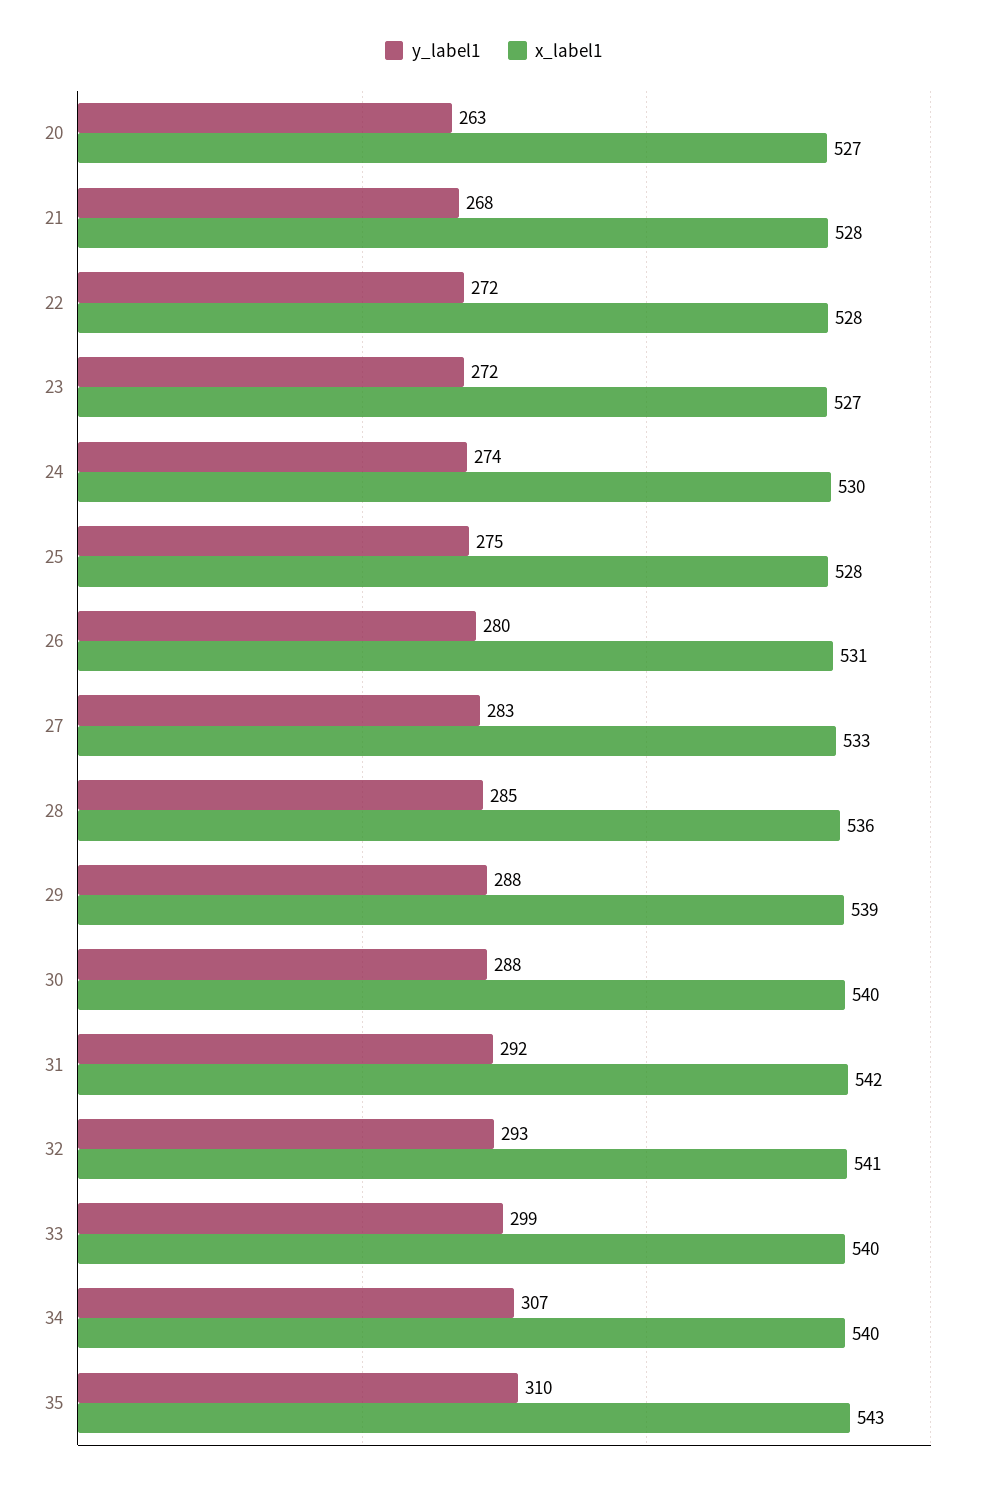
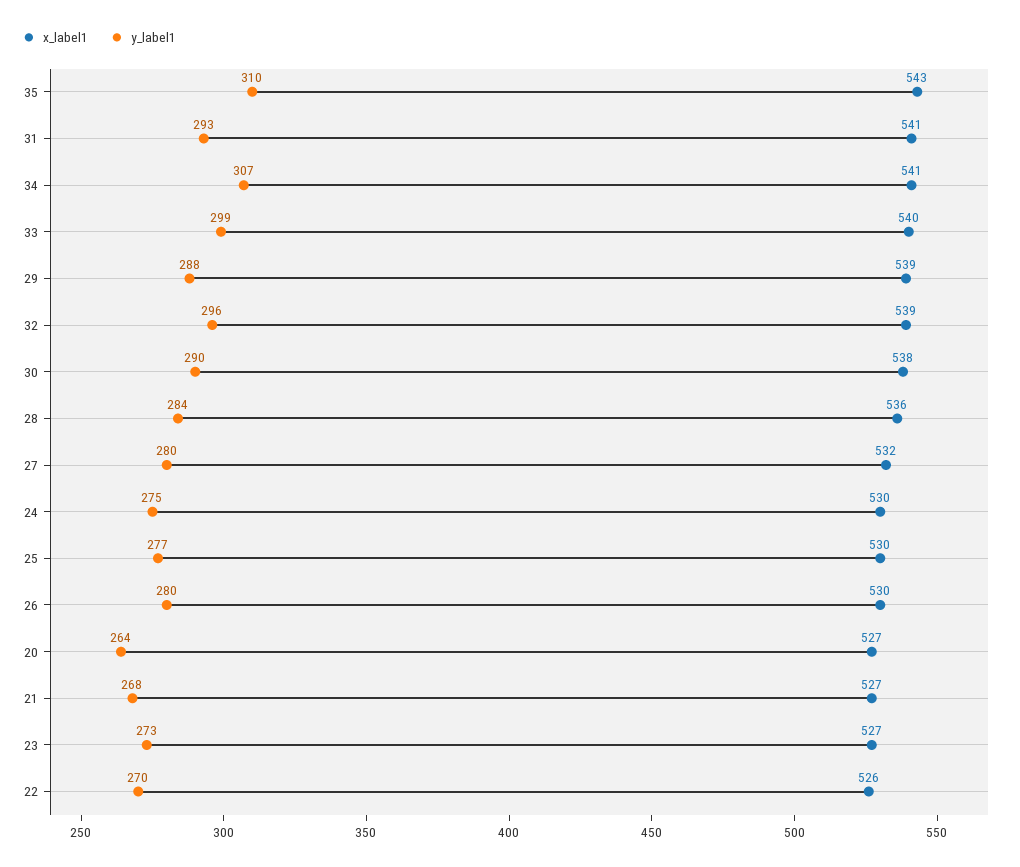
  {
    "y_label1": {
-     "20": 263,
+     "20": 264,
      "21": 268,
-     "22": 272,
+     "22": 270,
-     "23": 272,
+     "23": 273,
-     "24": 274,
+     "24": 275,
-     "25": 275,
+     "25": 277,
      "26": 280,
-     "27": 283,
+     "27": 280,
-     "28": 285,
+     "28": 284,
      "29": 288,
-     "30": 288,
+     "30": 290,
-     "31": 292,
+     "31": 293,
-     "32": 293,
+     "32": 296,
      "33": 299,
      "34": 307,
      "35": 310
    },
    "x_label1": {
      "20": 527,
-     "21": 528,
+     "21": 527,
-     "22": 528,
+     "22": 526,
      "23": 527,
      "24": 530,
-     "25": 528,
+     "25": 530,
-     "26": 531,
+     "26": 530,
-     "27": 533,
+     "27": 532,
      "28": 536,
      "29": 539,
-     "30": 540,
+     "30": 538,
-     "31": 542,
+     "31": 541,
-     "32": 541,
+     "32": 539,
      "33": 540,
-     "34": 540,
+     "34": 541,
      "35": 543
    }
  }

